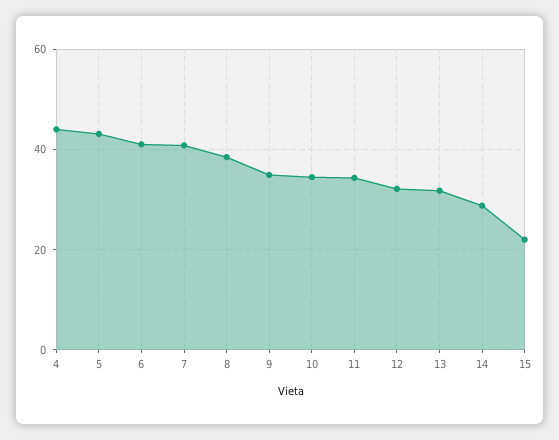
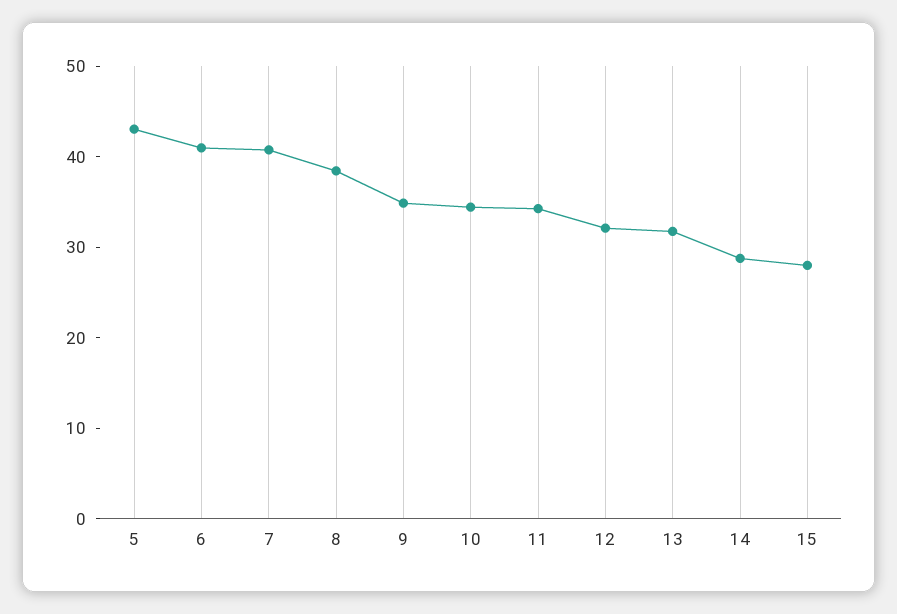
  {
-   "4": 44,
    "5": 44,
    "6": 42,
    "7": 40,
    "8": 38,
    "9": 34,
    "10": 34,
    "11": 34,
    "12": 32,
    "13": 32,
    "14": 28,
-   "15": 22
+   "15": 28
  }

